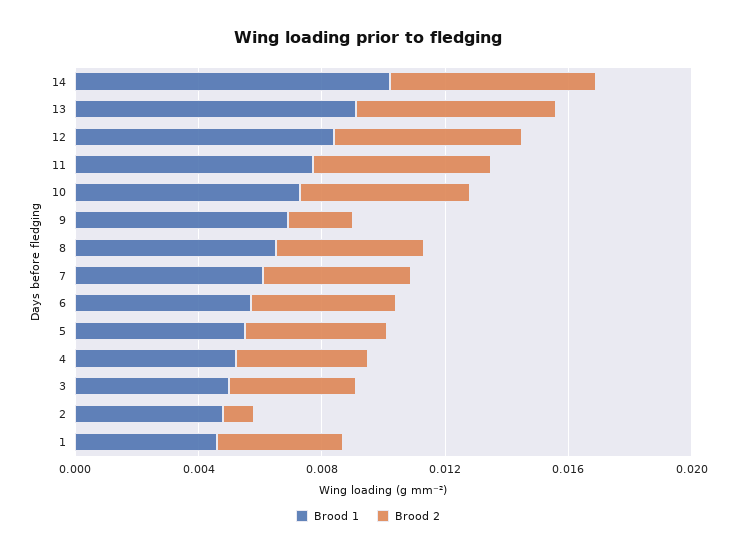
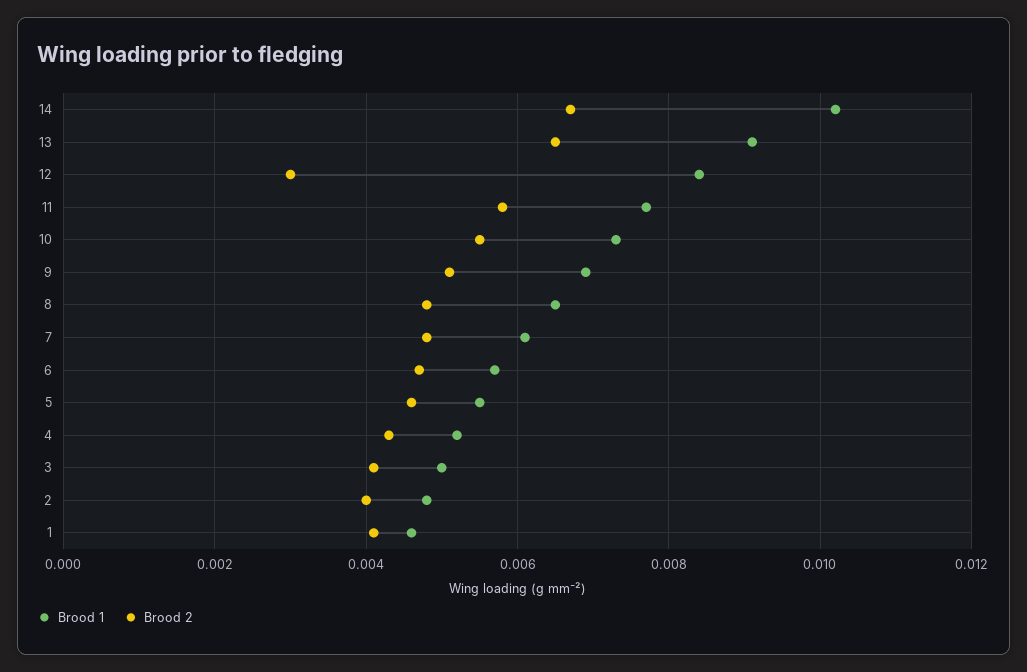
  {
    "Brood 1": {
      "14": 0.01,
      "13": 0.009,
      "12": 0.0085,
      "11": 0.0075,
      "10": 0.0075,
      "9": 0.007,
      "8": 0.0065,
      "7": 0.006,
      "6": 0.0055,
      "5": 0.0055,
      "4": 0.005,
      "3": 0.005,
      "2": 0.005,
      "1": 0.0045
    },
    "Brood 2": {
      "14": 0.0065,
      "13": 0.0065,
-     "12": 0.006,
+     "12": 0.003,
      "11": 0.006,
      "10": 0.0055,
-     "9": 0.002,
+     "9": 0.005,
      "8": 0.005,
      "7": 0.005,
      "6": 0.0045,
      "5": 0.0045,
      "4": 0.0045,
      "3": 0.004,
-     "2": 0.001,
+     "2": 0.004,
      "1": 0.004
    }
  }

